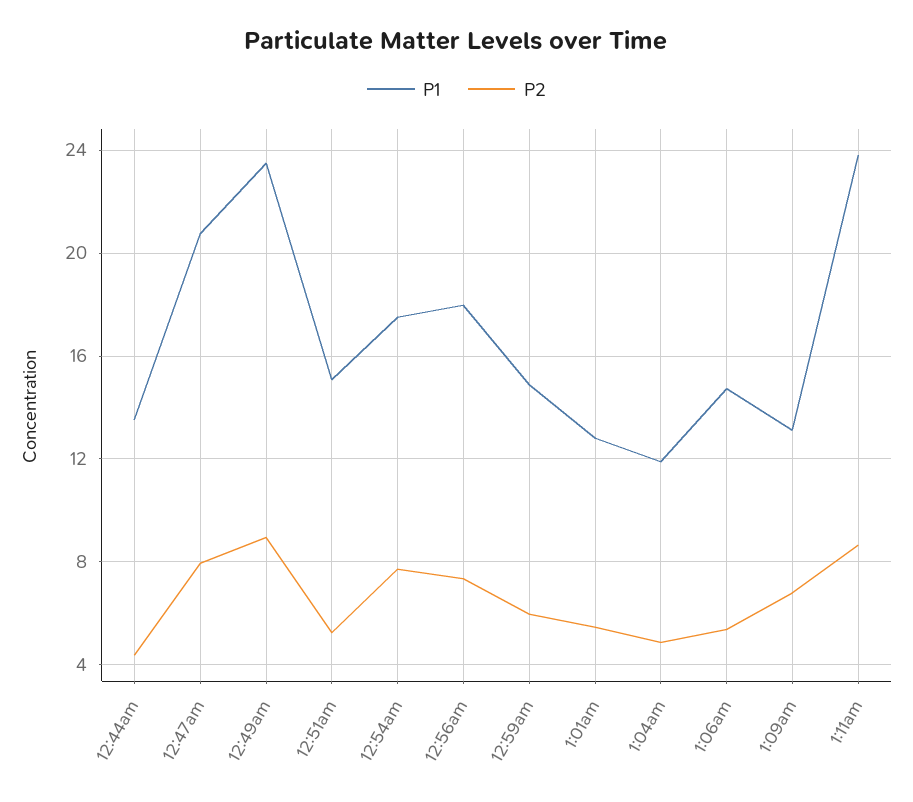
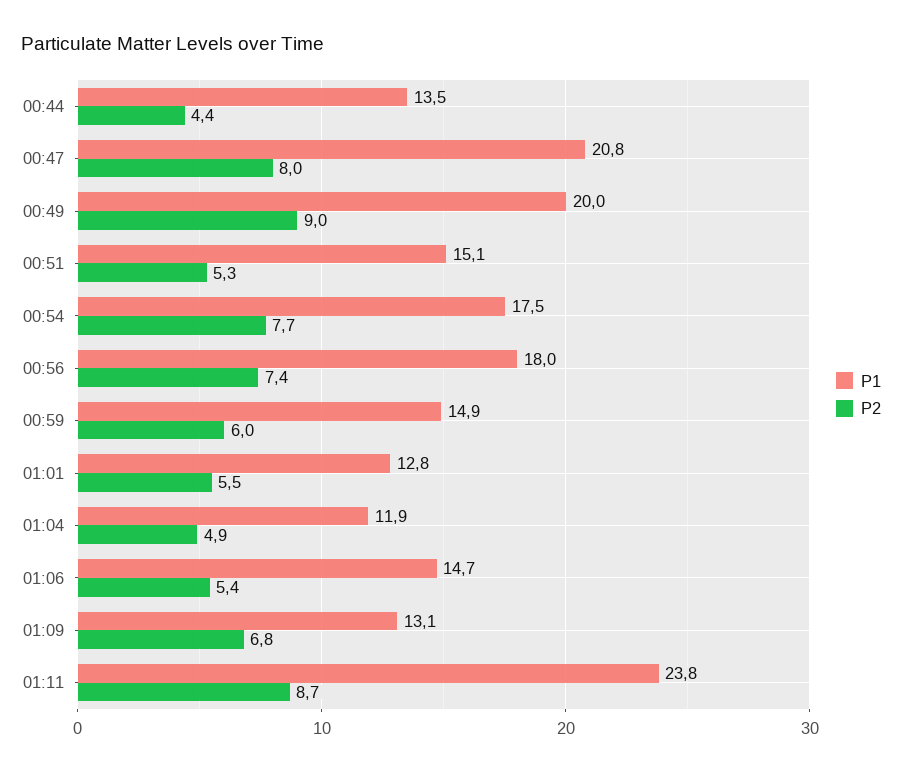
  {
    "P1": {
      "12:44am": 13.5,
      "12:47am": 20.8,
-     "12:49am": 23.5,
+     "12:49am": 20,
      "12:51am": 15.1,
      "12:54am": 17.5,
      "12:56am": 18,
      "12:59am": 14.9,
      "1:01am": 12.8,
      "1:04am": 11.9,
      "1:06am": 14.7,
      "1:09am": 13.1,
      "1:11am": 23.8
    },
    "P2": {
      "12:44am": 4.4,
      "12:47am": 8,
      "12:49am": 9,
      "12:51am": 5.3,
      "12:54am": 7.7,
      "12:56am": 7.4,
      "12:59am": 6,
      "1:01am": 5.5,
      "1:04am": 4.9,
      "1:06am": 5.4,
      "1:09am": 6.8,
      "1:11am": 8.7
    }
  }

